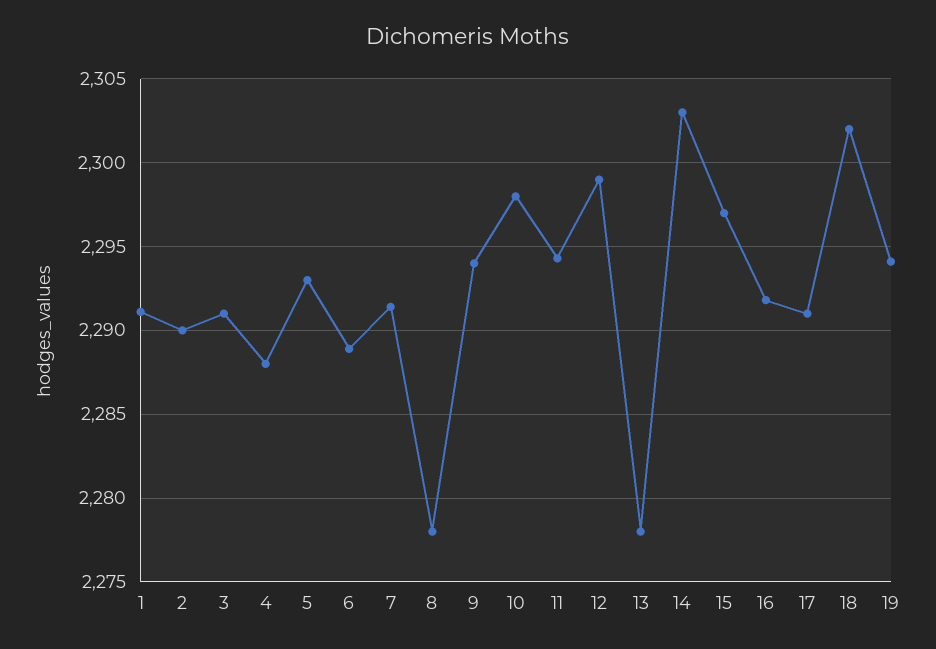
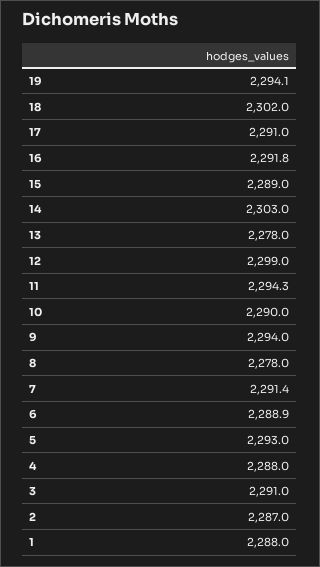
  {
-   "1": 2291,
+   "1": 2288,
-   "2": 2290,
+   "2": 2287,
    "3": 2291,
    "4": 2288,
    "5": 2293,
    "6": 2288.9,
    "7": 2291.4,
    "8": 2278,
    "9": 2294,
-   "10": 2298,
+   "10": 2290,
    "11": 2294.3,
    "12": 2299,
    "13": 2278,
    "14": 2303,
-   "15": 2297,
+   "15": 2289,
    "16": 2291.8,
    "17": 2291,
    "18": 2302,
    "19": 2294.1
  }

